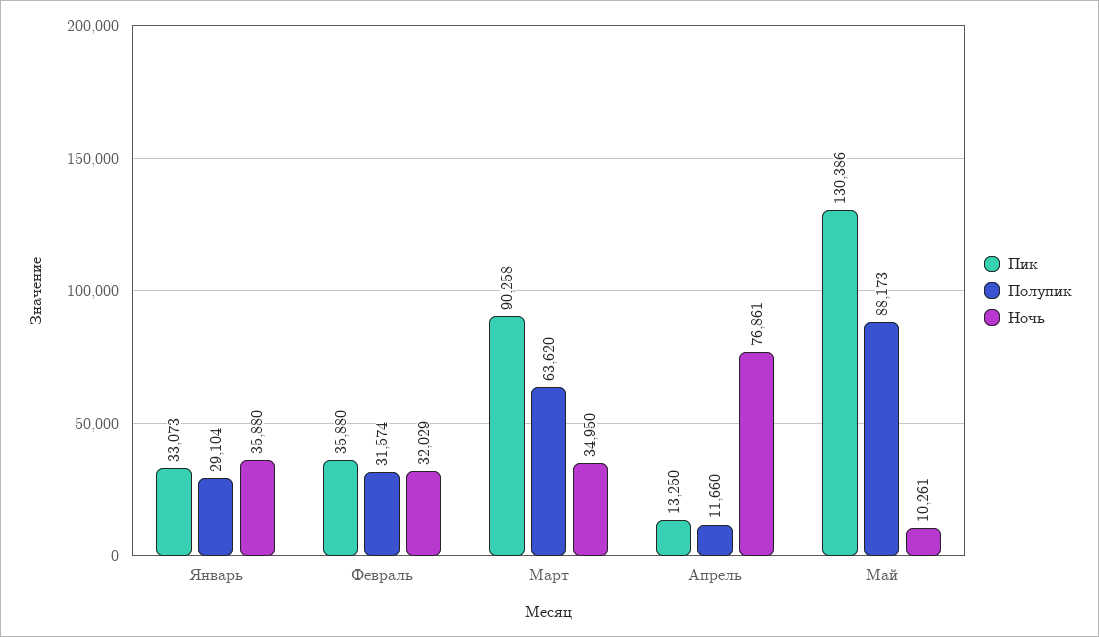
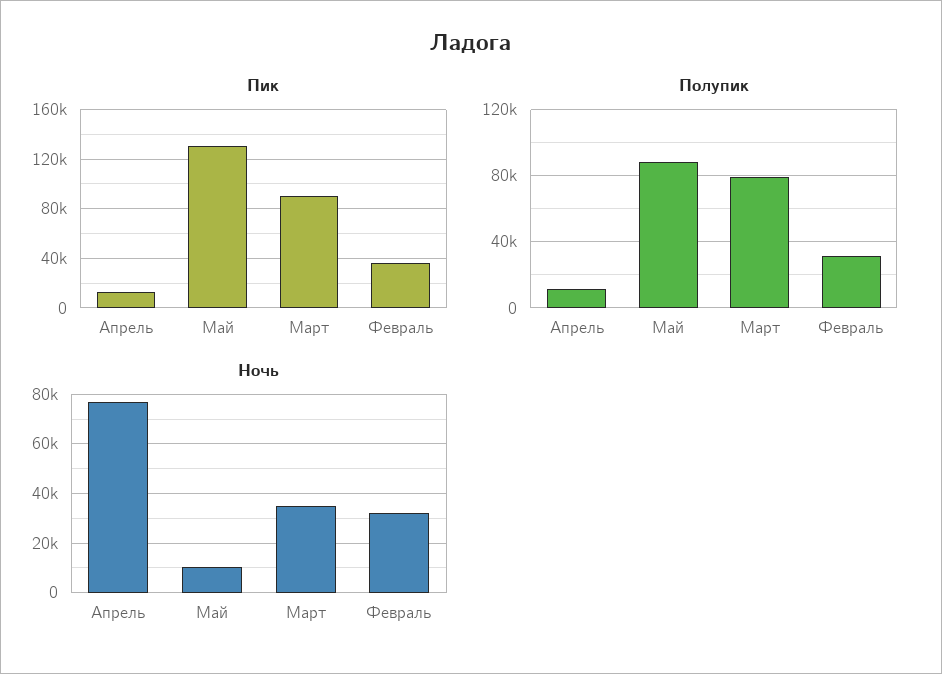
  {
    "Пик": {
-     "Январь": 33073,
      "Февраль": 35880,
      "Март": 90258,
      "Апрель": 13250,
      "Май": 130386
    },
    "Полупик": {
-     "Январь": 29104,
      "Февраль": 31574,
-     "Март": 63620,
+     "Март": 80000,
      "Апрель": 11660,
      "Май": 88173
    },
    "Ночь": {
-     "Январь": 35880,
      "Февраль": 32029,
      "Март": 34950,
      "Апрель": 76861,
      "Май": 10261
    }
  }

